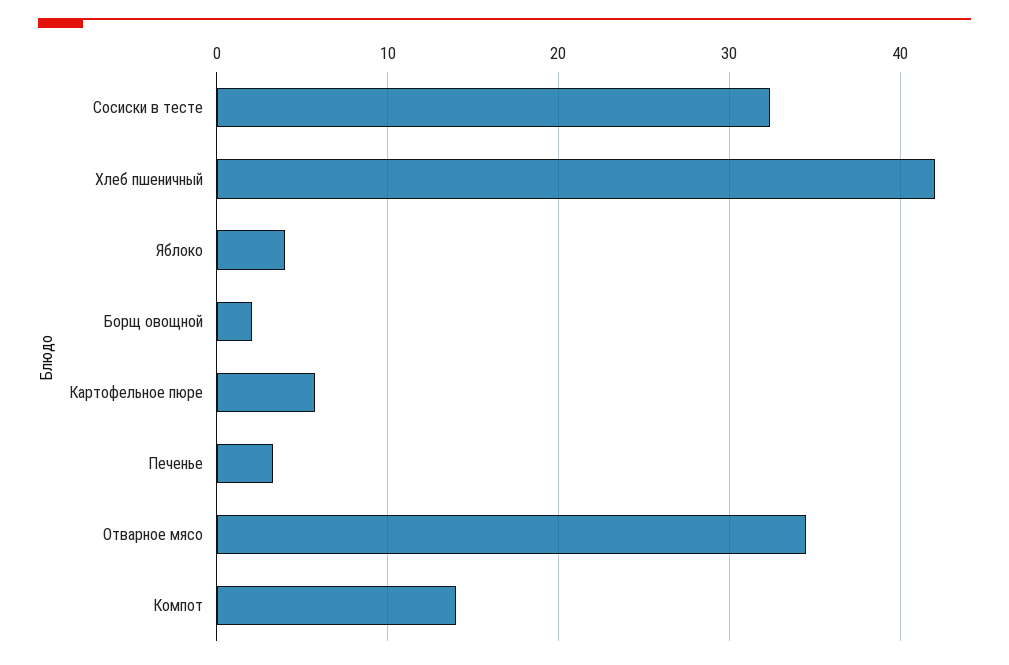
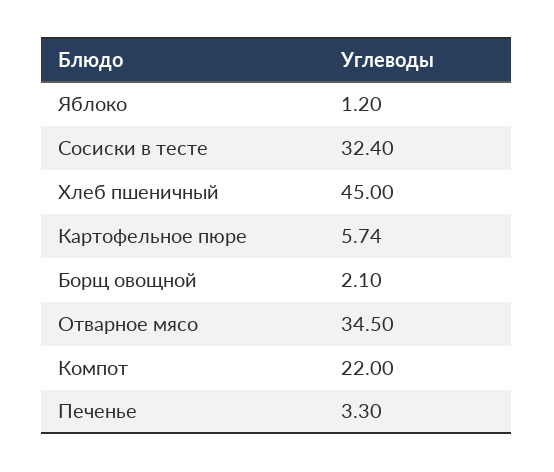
  {
    "Сосиски в тесте": 32.4,
-   "Хлеб пшеничный": 42,
+   "Хлеб пшеничный": 45,
-   "Яблоко": 4,
+   "Яблоко": 1.2,
    "Борщ овощной": 2.1,
    "Картофельное пюре": 5.74,
    "Печенье": 3.3,
    "Отварное мясо": 34.5,
-   "Компот": 14
+   "Компот": 22
  }

